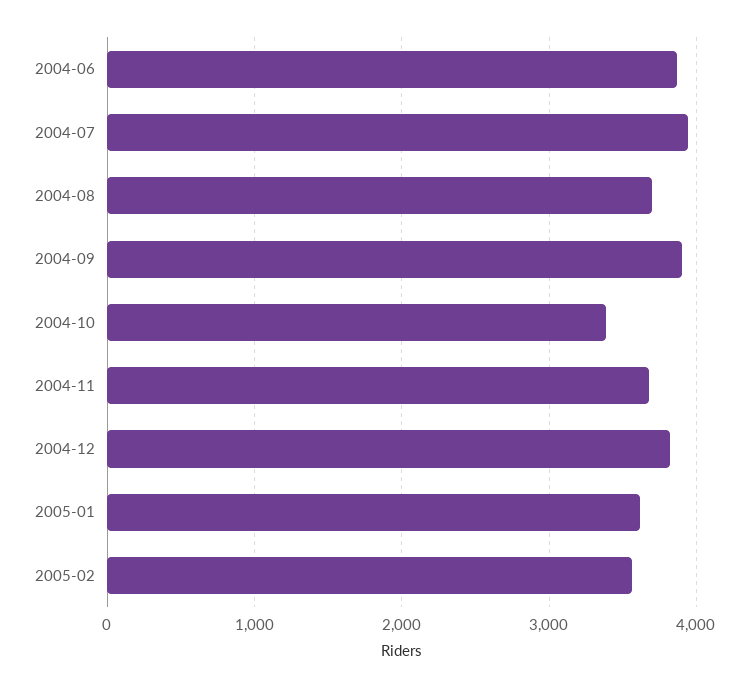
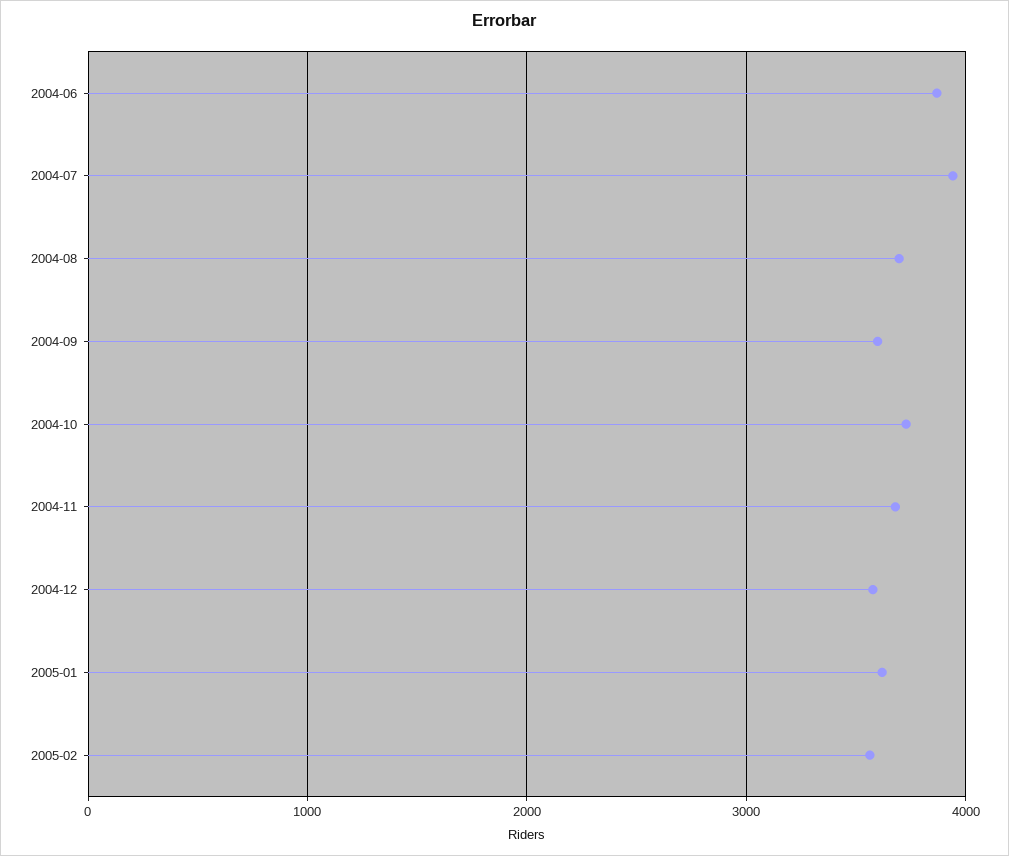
  {
    "2004-06": 3900,
    "2004-07": 3900,
    "2004-08": 3700,
-   "2004-09": 3900,
+   "2004-09": 3600,
-   "2004-10": 3400,
+   "2004-10": 3700,
    "2004-11": 3700,
-   "2004-12": 3800,
+   "2004-12": 3600,
    "2005-01": 3600,
    "2005-02": 3600
  }

